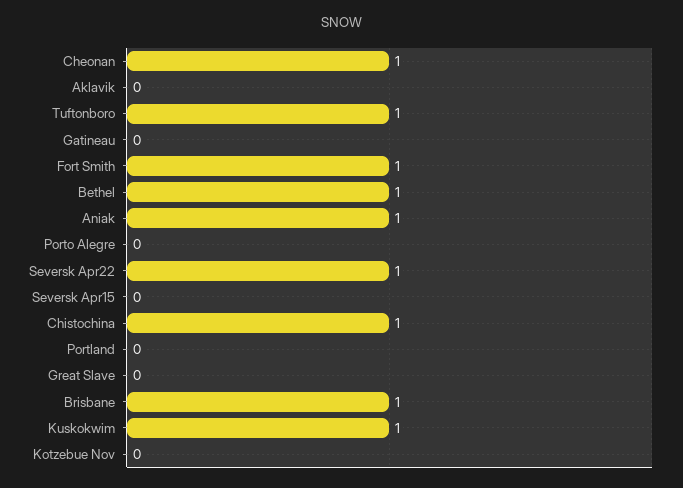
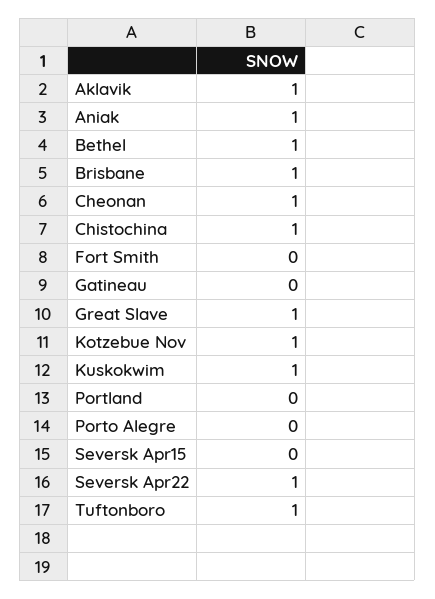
  {
    "Cheonan": 1,
-   "Aklavik": 0,
+   "Aklavik": 1,
    "Tuftonboro": 1,
    "Gatineau": 0,
-   "Fort Smith": 1,
+   "Fort Smith": 0,
    "Bethel": 1,
    "Aniak": 1,
    "Porto Alegre": 0,
    "Seversk Apr22": 1,
    "Seversk Apr15": 0,
    "Chistochina": 1,
    "Portland": 0,
-   "Great Slave": 0,
+   "Great Slave": 1,
    "Brisbane": 1,
    "Kuskokwim": 1,
-   "Kotzebue Nov": 0
+   "Kotzebue Nov": 1
  }

